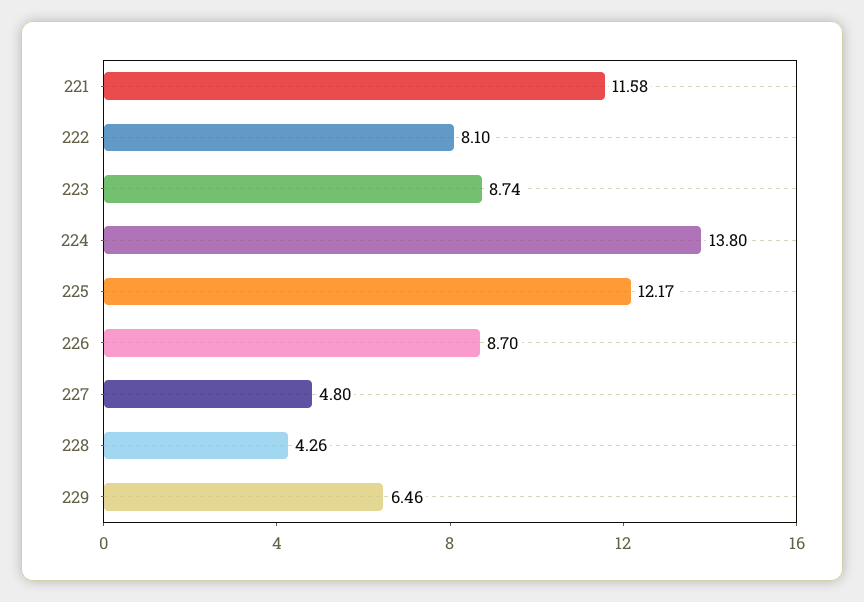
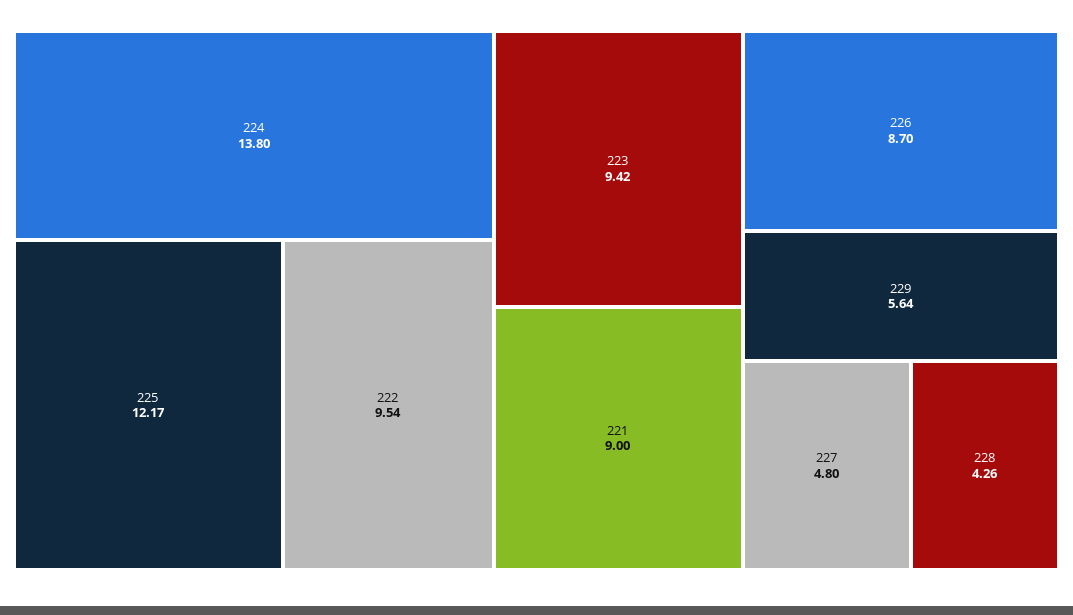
  {
-   "221": 11.58,
+   "221": 9,
-   "222": 8.1,
+   "222": 9.54,
-   "223": 8.74,
+   "223": 9.42,
    "224": 13.8,
    "225": 12.17,
    "226": 8.7,
    "227": 4.8,
    "228": 4.26,
-   "229": 6.46
+   "229": 5.64
  }

